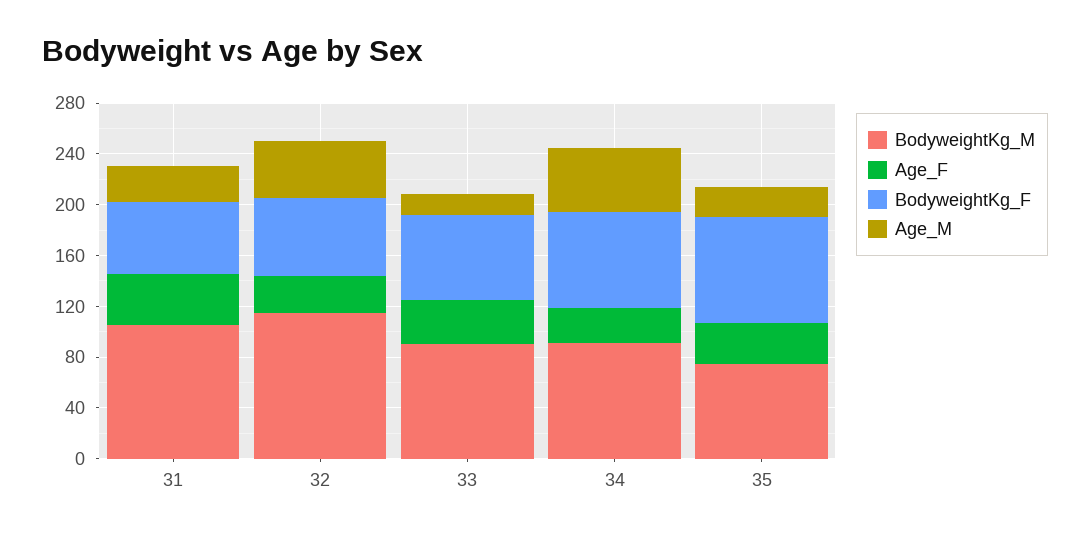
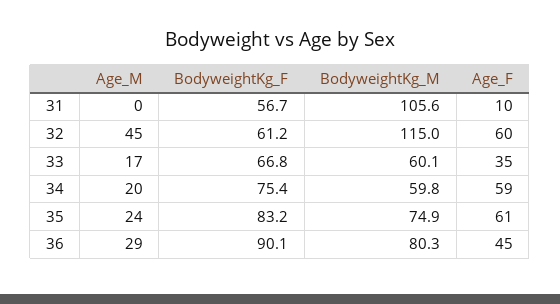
  {
    "BodyweightKg_M": {
      "31": 105.6,
      "32": 115,
-     "33": 90,
+     "33": 60.1,
-     "34": 90,
+     "34": 59.8,
-     "35": 74.9
+     "35": 74.9,
+     "36": 80.3
    },
    "Age_F": {
-     "31": 40,
+     "31": 10,
-     "32": 30,
+     "32": 60,
      "33": 35,
-     "34": 30,
+     "34": 59,
-     "35": 30
+     "35": 61,
+     "36": 45
    },
    "BodyweightKg_F": {
      "31": 56.7,
      "32": 61.2,
      "33": 66.8,
      "34": 75.4,
-     "35": 83.2
+     "35": 83.2,
+     "36": 90.1
    },
    "Age_M": {
-     "31": 30,
+     "31": 0,
      "32": 45,
      "33": 17,
-     "34": 50,
+     "34": 20,
-     "35": 24
+     "35": 24,
+     "36": 29
    }
  }

